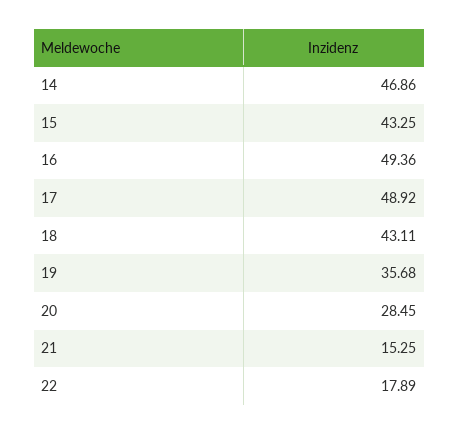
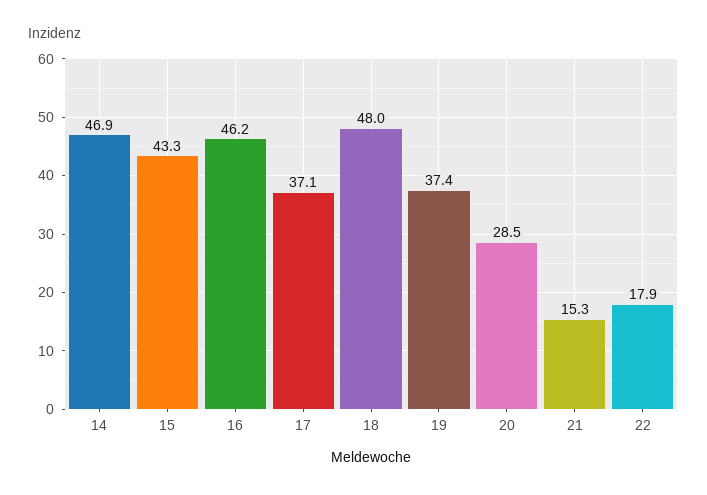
  {
    "14": 46.86,
    "15": 43.25,
-   "16": 49.36,
+   "16": 46.2,
-   "17": 48.92,
+   "17": 37.1,
-   "18": 43.11,
+   "18": 48,
-   "19": 35.68,
+   "19": 37.4,
    "20": 28.45,
    "21": 15.25,
    "22": 17.89
  }

